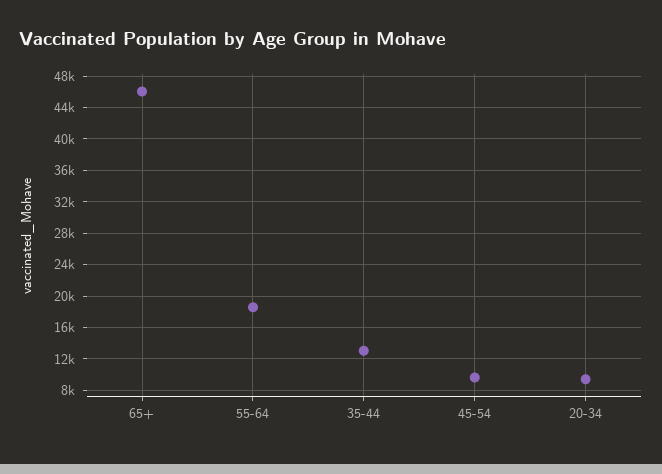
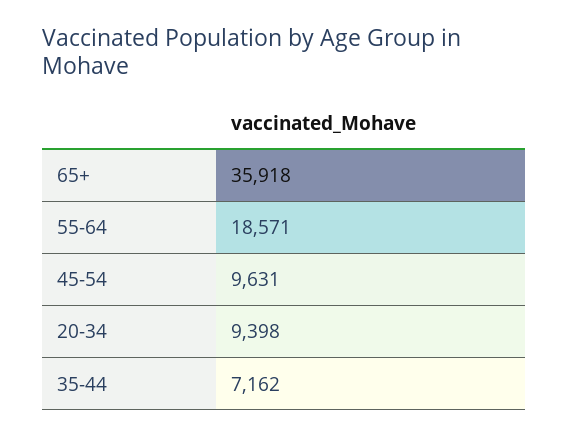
  {
-   "65+": 46000,
+   "65+": 35918,
    "55-64": 18571,
-   "35-44": 13000,
+   "35-44": 7162,
    "45-54": 9631,
    "20-34": 9398
  }

